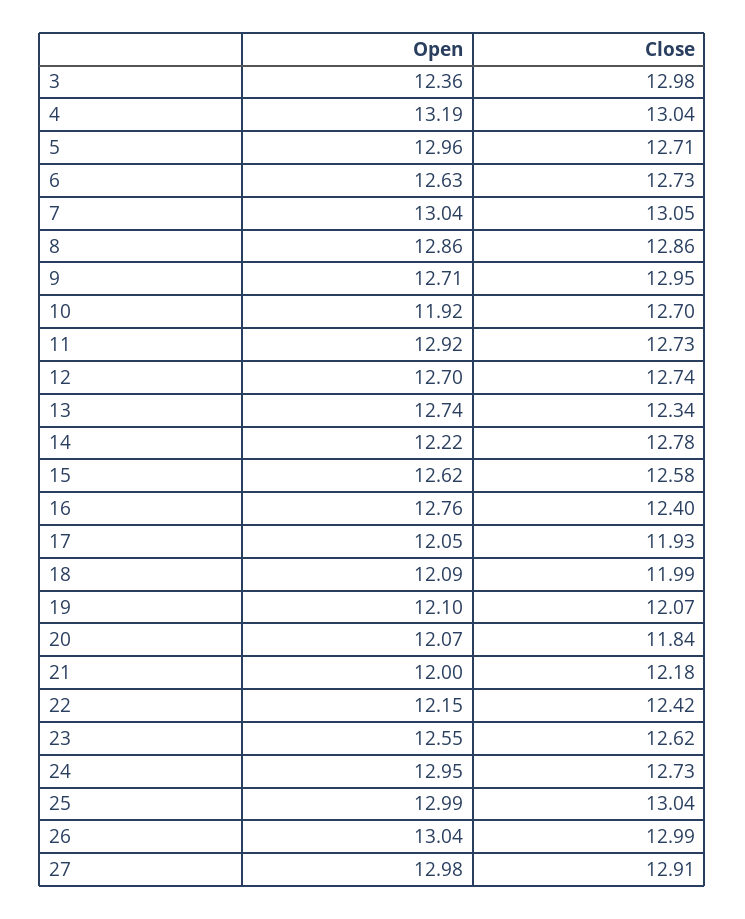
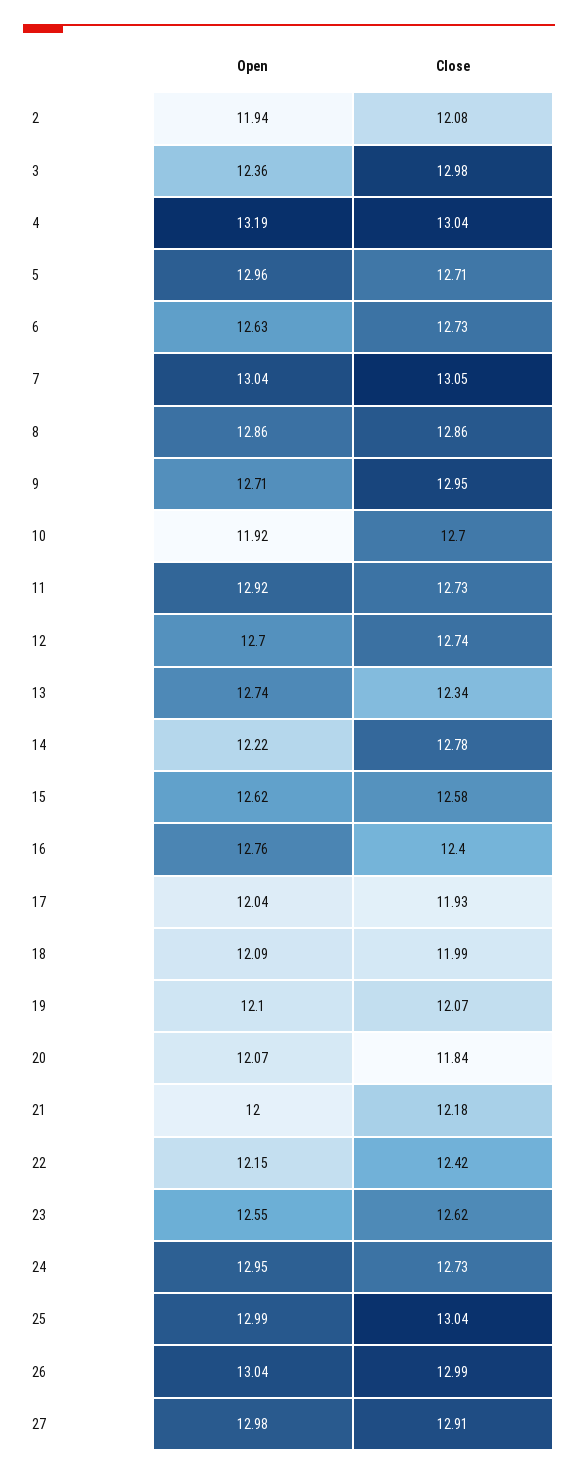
  {
    "Open": {
      "3": 12.36,
      "4": 13.19,
      "5": 12.96,
      "6": 12.63,
      "7": 13.04,
      "8": 12.86,
      "9": 12.71,
      "10": 11.92,
      "11": 12.92,
      "12": 12.7,
      "13": 12.74,
      "14": 12.22,
      "15": 12.62,
      "16": 12.76,
-     "17": 12.05,
+     "17": 12.04,
      "18": 12.09,
      "19": 12.1,
      "20": 12.07,
      "21": 12,
      "22": 12.15,
      "23": 12.55,
      "24": 12.95,
      "25": 12.99,
      "26": 13.04,
-     "27": 12.98
+     "27": 12.98,
+     "2": 11.94
    },
    "Close": {
      "3": 12.98,
      "4": 13.04,
      "5": 12.71,
      "6": 12.73,
      "7": 13.05,
      "8": 12.86,
      "9": 12.95,
      "10": 12.7,
      "11": 12.73,
      "12": 12.74,
      "13": 12.34,
      "14": 12.78,
      "15": 12.58,
      "16": 12.4,
      "17": 11.93,
      "18": 11.99,
      "19": 12.07,
      "20": 11.84,
      "21": 12.18,
      "22": 12.42,
      "23": 12.62,
      "24": 12.73,
      "25": 13.04,
      "26": 12.99,
-     "27": 12.91
+     "27": 12.91,
+     "2": 12.08
    }
  }

